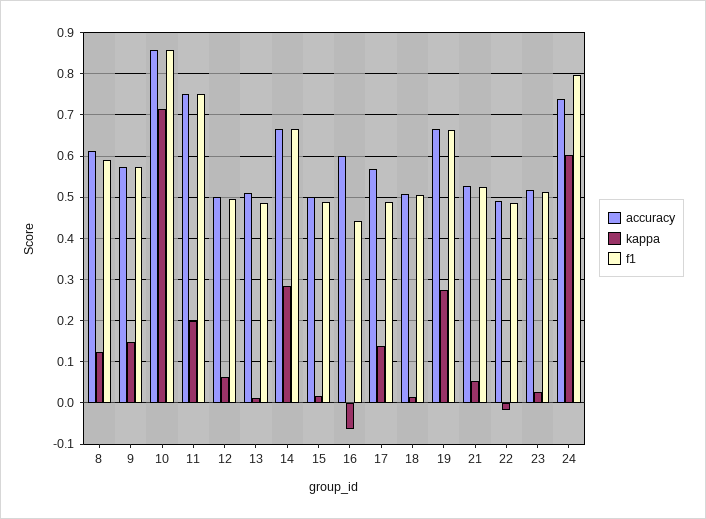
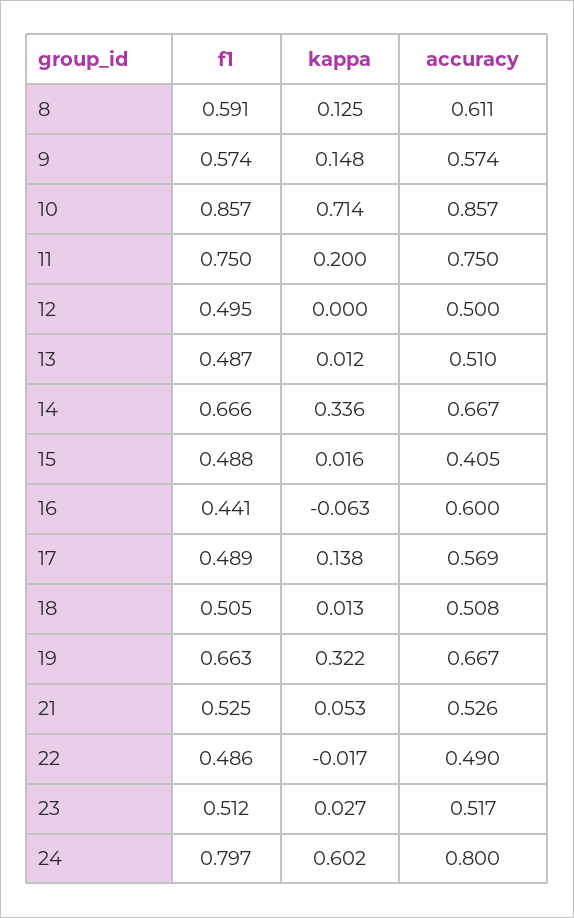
  {
    "accuracy": {
      "8": 0.611,
      "9": 0.574,
      "10": 0.857,
      "11": 0.75,
      "12": 0.5,
      "13": 0.51,
      "14": 0.667,
-     "15": 0.5,
+     "15": 0.405,
      "16": 0.6,
      "17": 0.569,
      "18": 0.508,
      "19": 0.667,
      "21": 0.526,
      "22": 0.49,
      "23": 0.517,
-     "24": 0.74
+     "24": 0.8
    },
    "kappa": {
      "8": 0.125,
      "9": 0.148,
      "10": 0.714,
      "11": 0.2,
-     "12": 0.06,
+     "12": 0,
      "13": 0.012,
-     "14": 0.28,
+     "14": 0.336,
      "15": 0.016,
      "16": -0.063,
      "17": 0.138,
      "18": 0.013,
-     "19": 0.28,
+     "19": 0.322,
      "21": 0.053,
      "22": -0.017,
      "23": 0.027,
      "24": 0.602
    },
    "f1": {
      "8": 0.591,
      "9": 0.574,
      "10": 0.857,
      "11": 0.75,
      "12": 0.495,
      "13": 0.487,
      "14": 0.666,
      "15": 0.488,
      "16": 0.441,
      "17": 0.489,
      "18": 0.505,
      "19": 0.663,
      "21": 0.525,
      "22": 0.486,
      "23": 0.512,
      "24": 0.797
    }
  }

